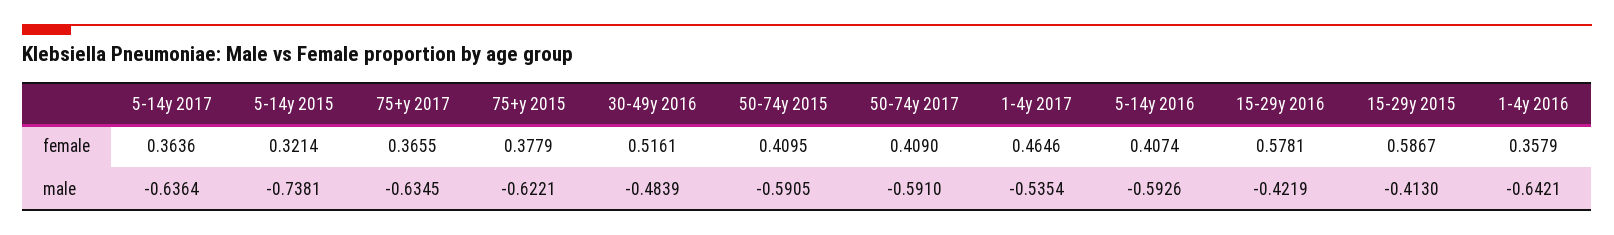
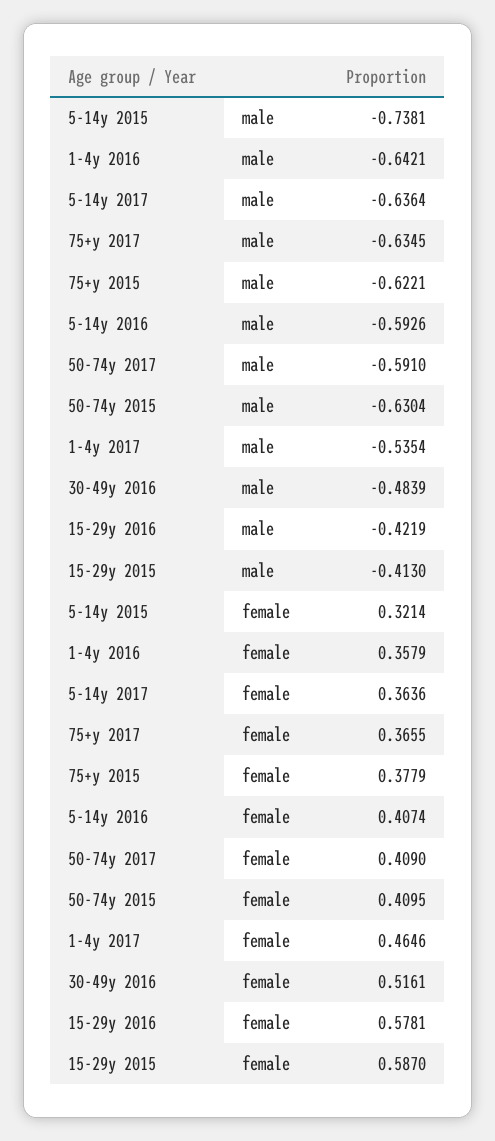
  {
    "5-14y 2017": {
      "female": 0.3636,
      "male": -0.6364
    },
    "5-14y 2015": {
      "female": 0.3214,
      "male": -0.7381
    },
    "75+y 2017": {
      "female": 0.3655,
      "male": -0.6345
    },
    "75+y 2015": {
      "female": 0.3779,
      "male": -0.6221
    },
    "30-49y 2016": {
      "female": 0.5161,
      "male": -0.4839
    },
    "50-74y 2015": {
      "female": 0.4095,
-     "male": -0.5905
+     "male": -0.6304
    },
    "50-74y 2017": {
      "female": 0.409,
      "male": -0.591
    },
    "1-4y 2017": {
      "female": 0.4646,
      "male": -0.5354
    },
    "5-14y 2016": {
      "female": 0.4074,
      "male": -0.5926
    },
    "15-29y 2016": {
      "female": 0.5781,
      "male": -0.4219
    },
    "15-29y 2015": {
-     "female": 0.5867,
+     "female": 0.587,
      "male": -0.413
    },
    "1-4y 2016": {
      "female": 0.3579,
      "male": -0.6421
    }
  }

